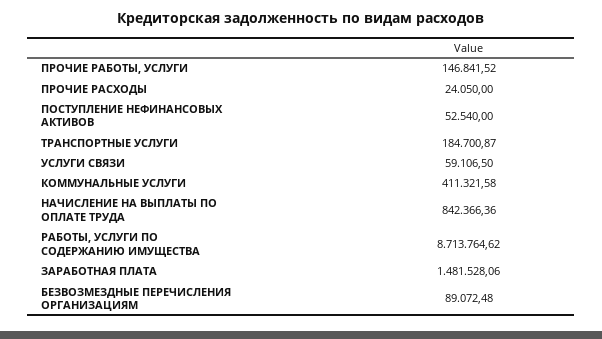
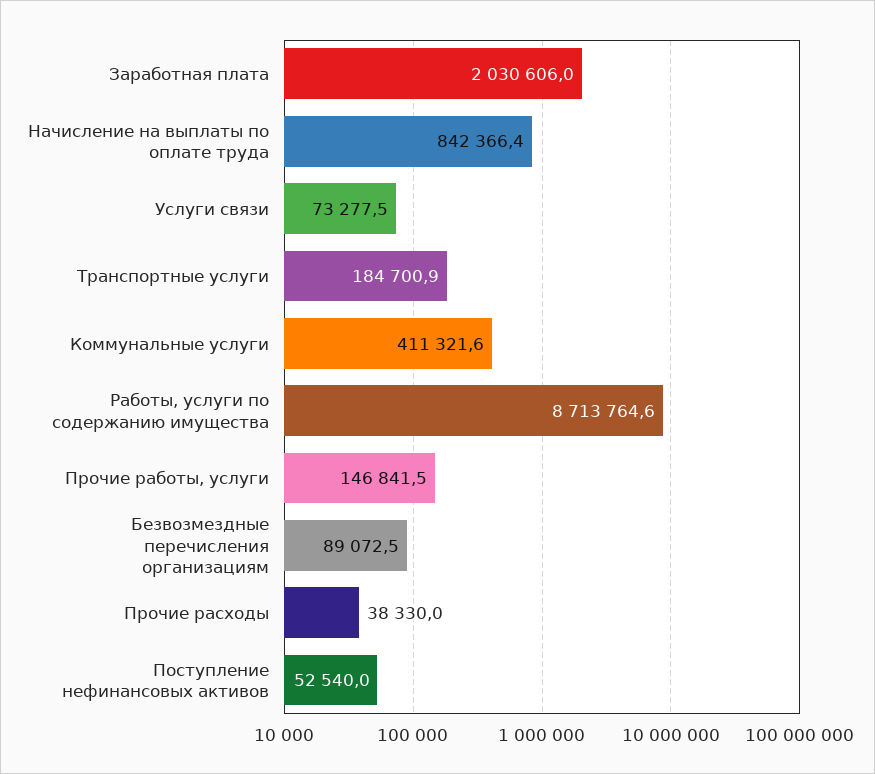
  {
    "ПРОЧИЕ РАБОТЫ, УСЛУГИ": 146841.52,
-   "ПРОЧИЕ РАСХОДЫ": 24050,
+   "ПРОЧИЕ РАСХОДЫ": 38330,
    "ПОСТУПЛЕНИЕ НЕФИНАНСОВЫХ АКТИВОВ": 52540,
    "ТРАНСПОРТНЫЕ УСЛУГИ": 184700.87,
-   "УСЛУГИ СВЯЗИ": 59106.5,
+   "УСЛУГИ СВЯЗИ": 73277.5,
    "КОММУНАЛЬНЫЕ УСЛУГИ": 411321.58,
    "НАЧИСЛЕНИЕ НА ВЫПЛАТЫ ПО ОПЛАТЕ ТРУДА": 842366.36,
    "РАБОТЫ, УСЛУГИ ПО СОДЕРЖАНИЮ ИМУЩЕСТВА": 8713764.62,
-   "ЗАРАБОТНАЯ ПЛАТА": 1481528.06,
+   "ЗАРАБОТНАЯ ПЛАТА": 2030606,
    "БЕЗВОЗМЕЗДНЫЕ ПЕРЕЧИСЛЕНИЯ ОРГАНИЗАЦИЯМ": 89072.48
  }

